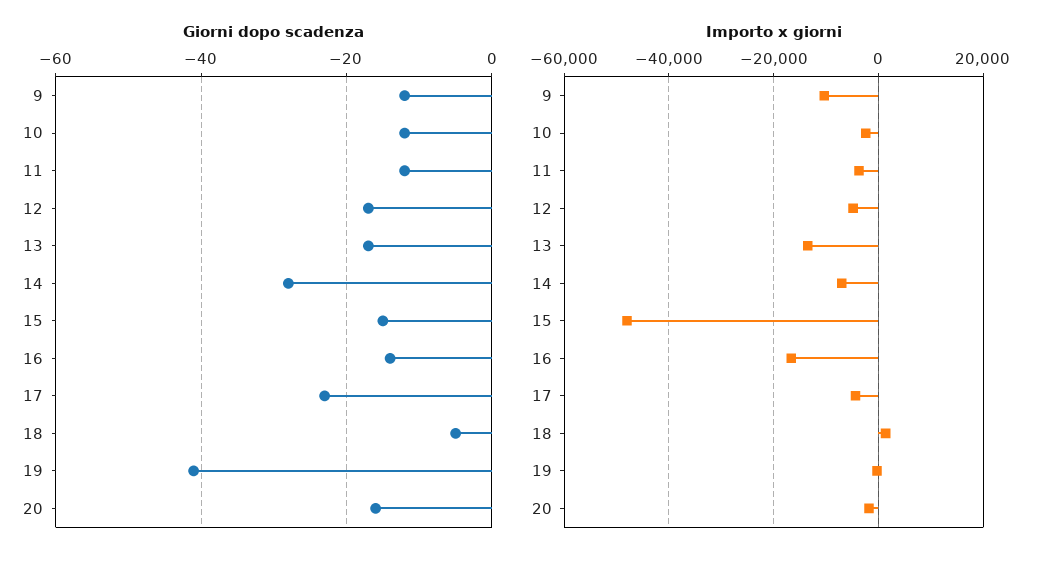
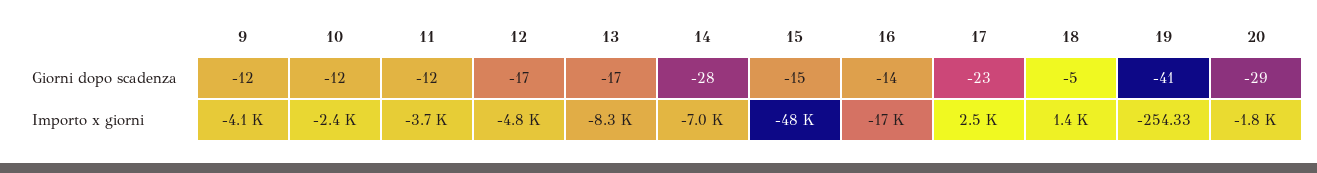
  {
    "Giorni dopo scadenza": {
      "9": -12,
      "10": -12,
      "11": -12,
      "12": -17,
      "13": -17,
      "14": -28,
      "15": -15,
      "16": -14,
      "17": -23,
      "18": -5,
      "19": -41,
-     "20": -15
+     "20": -29
    },
    "Importo x giorni": {
-     "9": -10000,
+     "9": -4100,
      "10": -2400,
      "11": -3700,
      "12": -4800,
-     "13": -14000,
+     "13": -8300,
      "14": -7000,
      "15": -48000,
      "16": -17000,
-     "17": -4000,
+     "17": 2500,
      "18": 1400,
      "19": -254.33,
      "20": -1800
    }
  }

